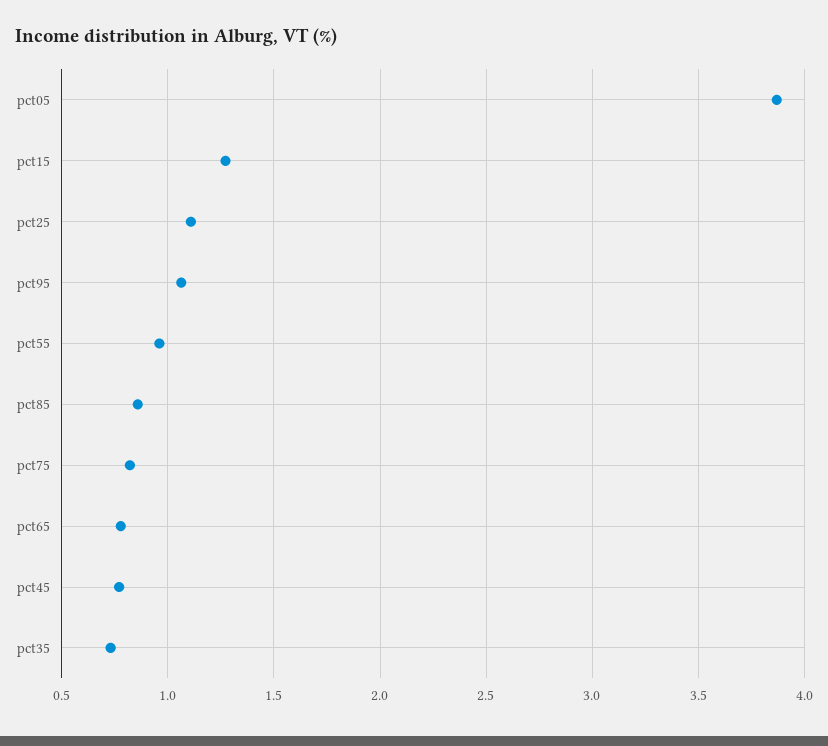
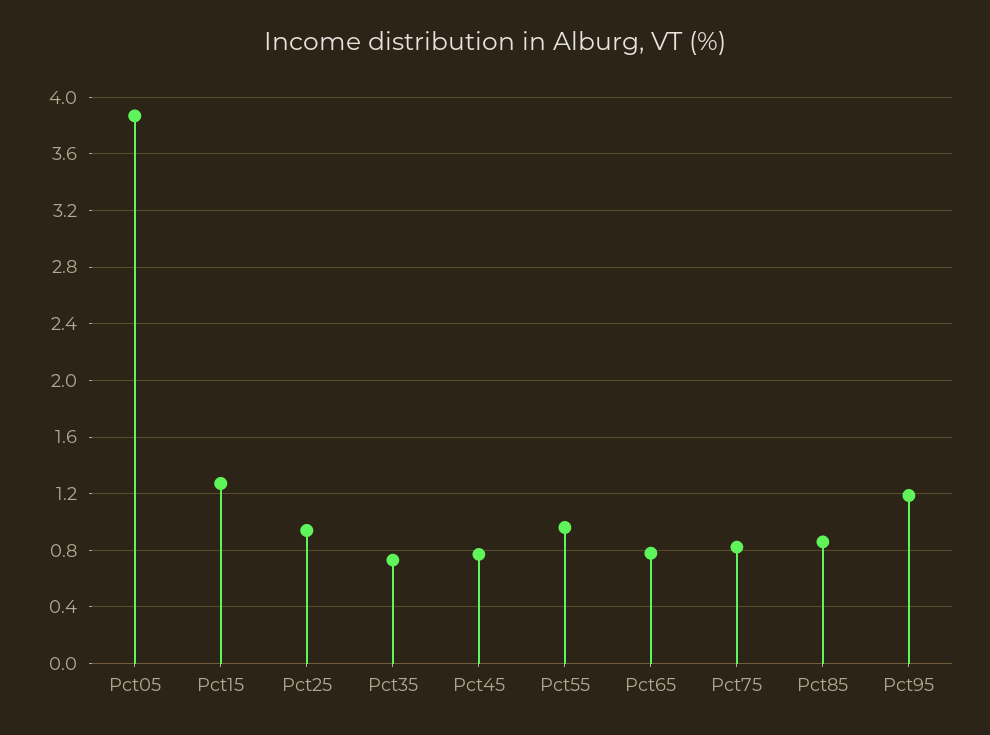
  {
    "pct05": 3.85,
    "pct15": 1.25,
-   "pct25": 1.1,
+   "pct25": 0.95,
-   "pct95": 1.05,
+   "pct95": 1.2,
    "pct55": 0.95,
    "pct85": 0.85,
    "pct75": 0.8,
    "pct65": 0.8,
    "pct45": 0.75,
    "pct35": 0.75
  }

